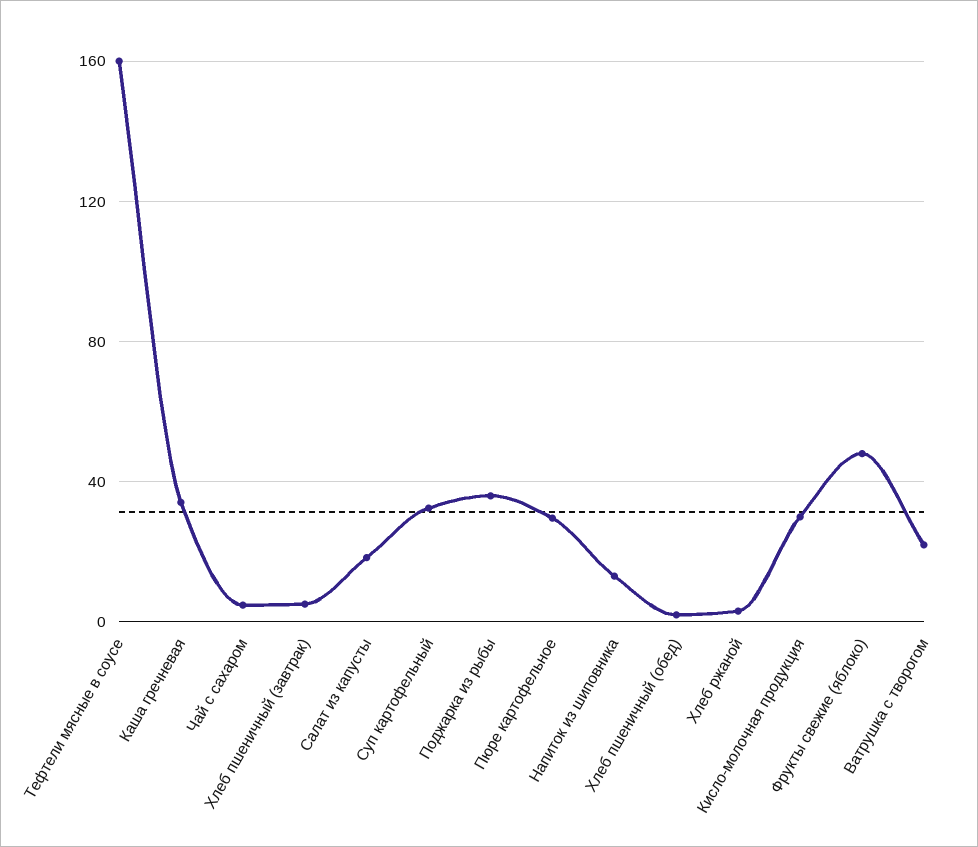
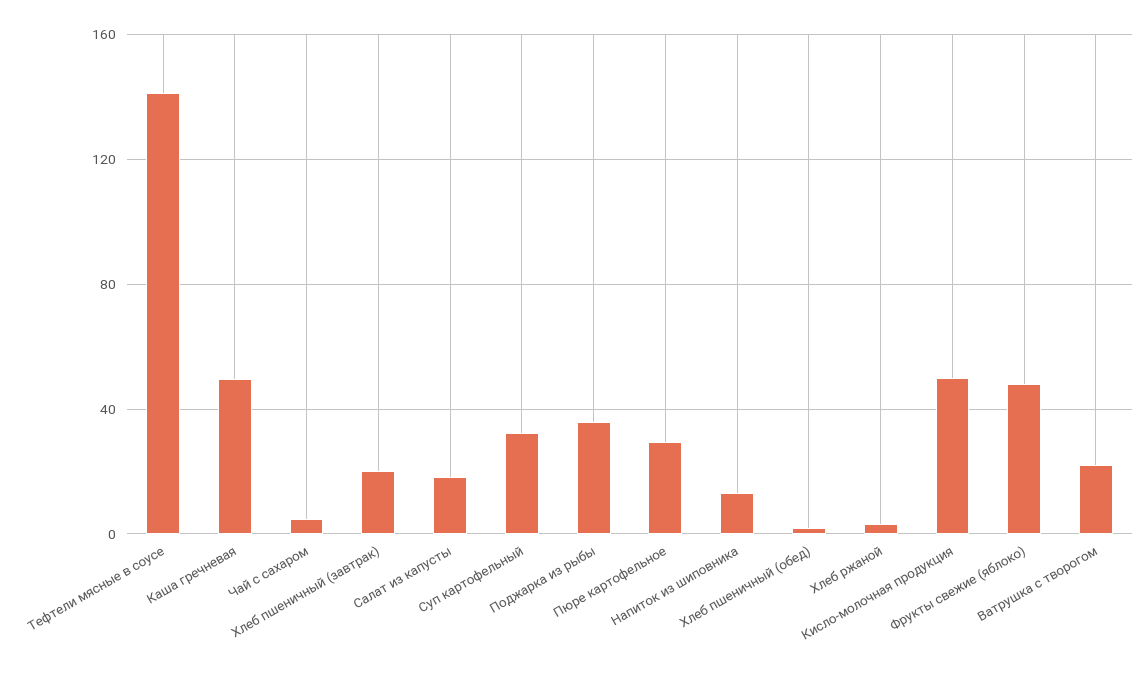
  {
-   "Тефтели мясные в соусе": 160,
+   "Тефтели мясные в соусе": 140,
-   "Каша гречневая": 35,
+   "Каша гречневая": 50,
    "Чай с сахаром": 5,
-   "Хлеб пшеничный (завтрак)": 5,
+   "Хлеб пшеничный (завтрак)": 20,
    "Салат из капусты": 20,
    "Суп картофельный": 30,
    "Поджарка из рыбы": 35,
    "Пюре картофельное": 30,
    "Напиток из шиповника": 15,
    "Хлеб пшеничный (обед)": 0,
    "Хлеб ржаной": 5,
-   "Кисло-молочная продукция": 30,
+   "Кисло-молочная продукция": 50,
    "Фрукты свежие (яблоко)": 50,
    "Ватрушка с творогом": 20
  }

